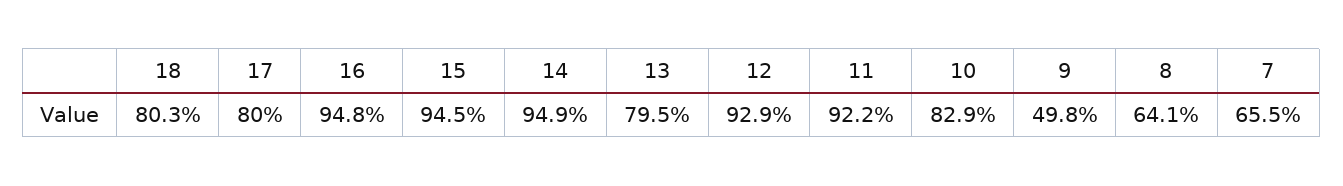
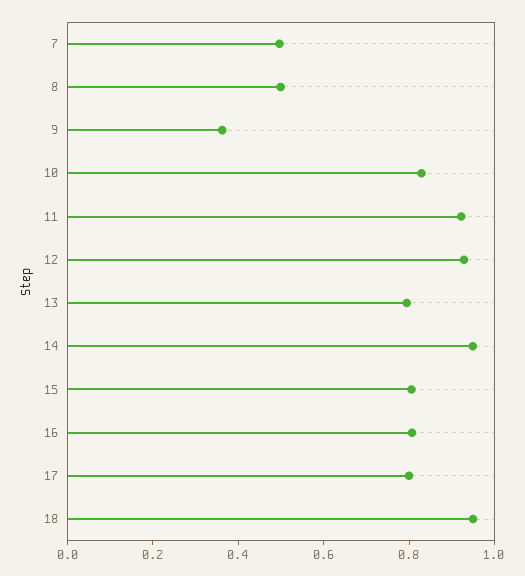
  {
-   "18": 0.803,
+   "18": 0.95,
    "17": 0.8,
-   "16": 0.948,
+   "16": 0.8,
-   "15": 0.945,
+   "15": 0.8,
    "14": 0.949,
    "13": 0.795,
    "12": 0.929,
    "11": 0.922,
    "10": 0.829,
-   "9": 0.498,
+   "9": 0.35,
-   "8": 0.641,
+   "8": 0.5,
-   "7": 0.655
+   "7": 0.5
  }

